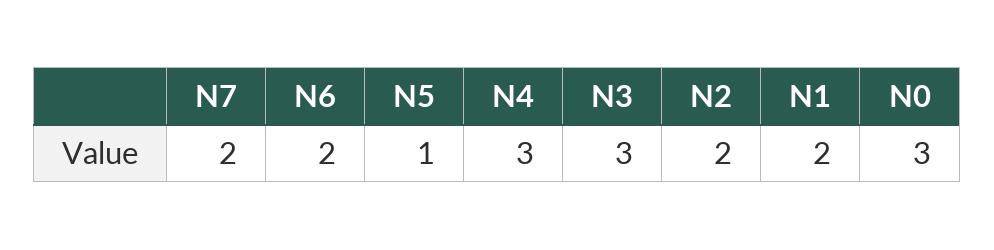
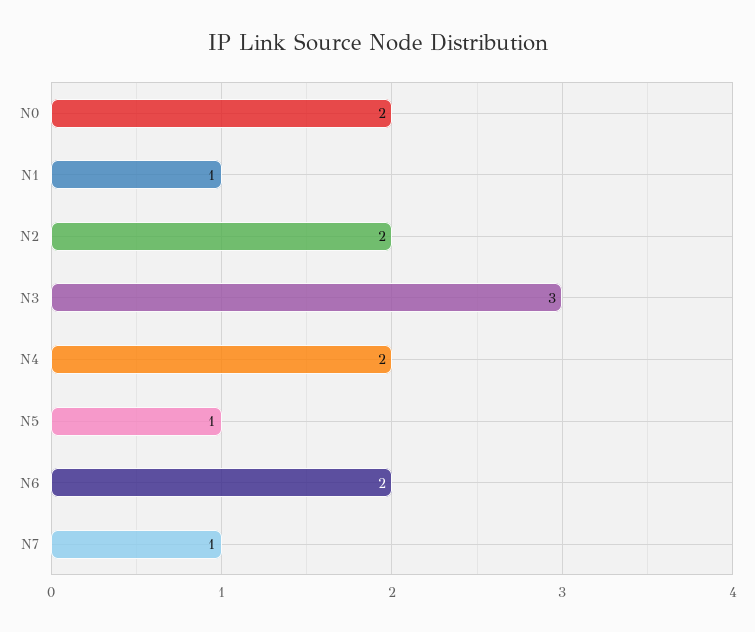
  {
-   "N7": 2,
+   "N7": 1,
    "N6": 2,
    "N5": 1,
-   "N4": 3,
+   "N4": 2,
    "N3": 3,
    "N2": 2,
-   "N1": 2,
+   "N1": 1,
-   "N0": 3
+   "N0": 2
  }

